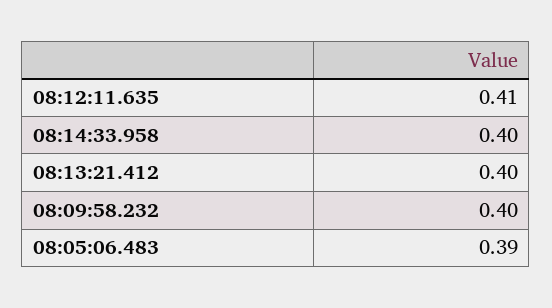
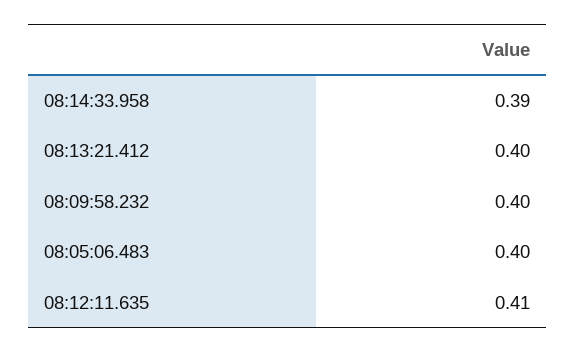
  {
    "08:12:11.635": 0.41,
-   "08:14:33.958": 0.4,
+   "08:14:33.958": 0.39,
    "08:13:21.412": 0.4,
    "08:09:58.232": 0.4,
-   "08:05:06.483": 0.39
+   "08:05:06.483": 0.4
  }

